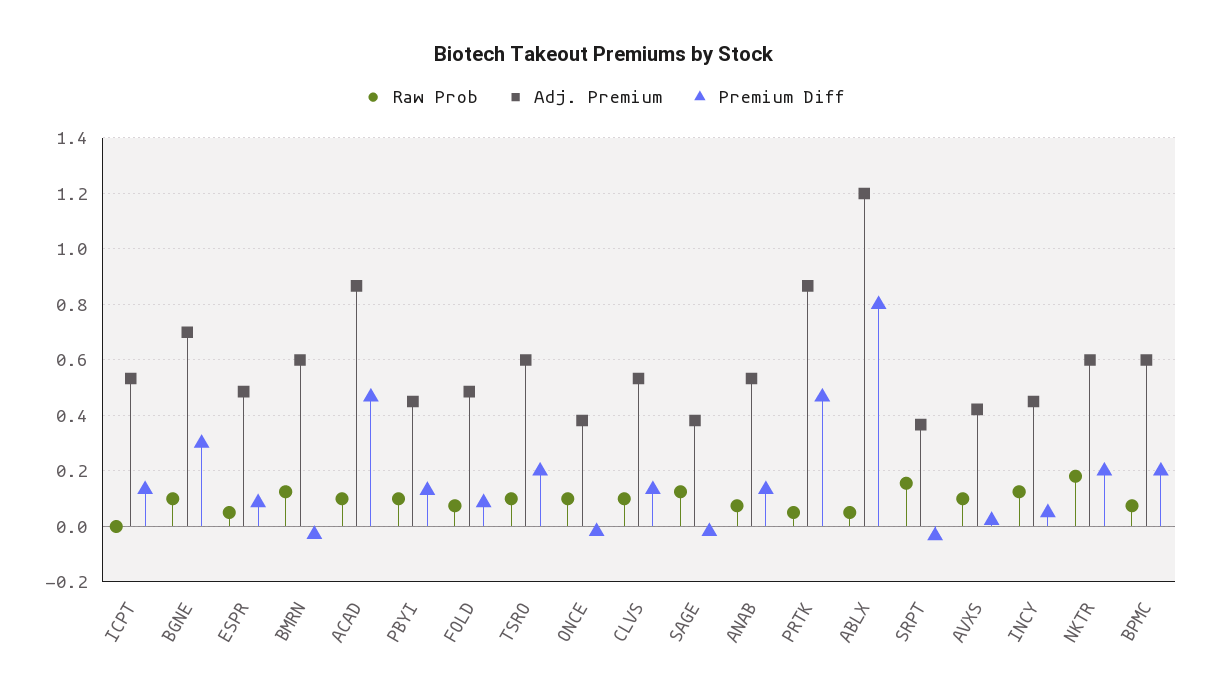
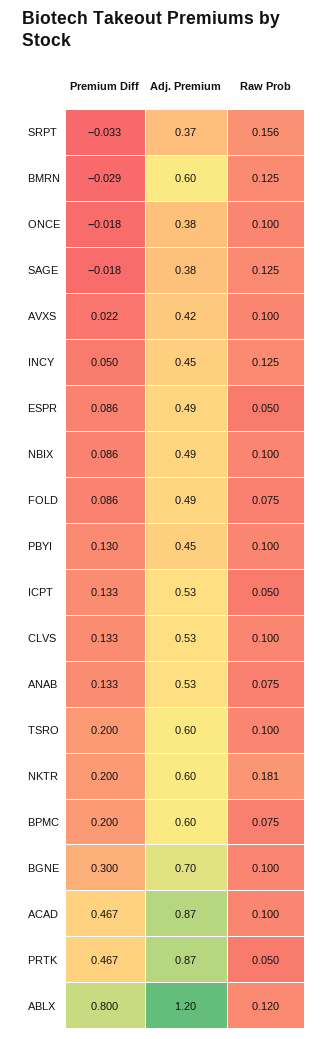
  {
    "Raw Prob": {
-     "ICPT": 0,
+     "ICPT": 0.05,
      "BGNE": 0.1,
      "ESPR": 0.05,
      "BMRN": 0.125,
      "ACAD": 0.1,
      "PBYI": 0.1,
      "FOLD": 0.075,
      "TSRO": 0.1,
      "ONCE": 0.1,
      "CLVS": 0.1,
      "SAGE": 0.125,
      "ANAB": 0.075,
      "PRTK": 0.05,
-     "ABLX": 0.05,
+     "ABLX": 0.12,
      "SRPT": 0.156,
      "AVXS": 0.1,
      "INCY": 0.125,
      "NKTR": 0.181,
-     "BPMC": 0.075
+     "BPMC": 0.075,
+     "NBIX": 0.1
    },
    "Adj. Premium": {
      "ICPT": 0.53,
      "BGNE": 0.7,
      "ESPR": 0.49,
      "BMRN": 0.6,
      "ACAD": 0.87,
      "PBYI": 0.45,
      "FOLD": 0.49,
      "TSRO": 0.6,
      "ONCE": 0.38,
      "CLVS": 0.53,
      "SAGE": 0.38,
      "ANAB": 0.53,
      "PRTK": 0.87,
      "ABLX": 1.2,
      "SRPT": 0.37,
      "AVXS": 0.42,
      "INCY": 0.45,
      "NKTR": 0.6,
-     "BPMC": 0.6
+     "BPMC": 0.6,
+     "NBIX": 0.49
    },
    "Premium Diff": {
      "ICPT": 0.133,
      "BGNE": 0.3,
      "ESPR": 0.086,
      "BMRN": -0.029,
      "ACAD": 0.467,
      "PBYI": 0.13,
      "FOLD": 0.086,
      "TSRO": 0.2,
      "ONCE": -0.018,
      "CLVS": 0.133,
      "SAGE": -0.018,
      "ANAB": 0.133,
      "PRTK": 0.467,
      "ABLX": 0.8,
      "SRPT": -0.033,
      "AVXS": 0.022,
      "INCY": 0.05,
      "NKTR": 0.2,
-     "BPMC": 0.2
+     "BPMC": 0.2,
+     "NBIX": 0.086
    }
  }

